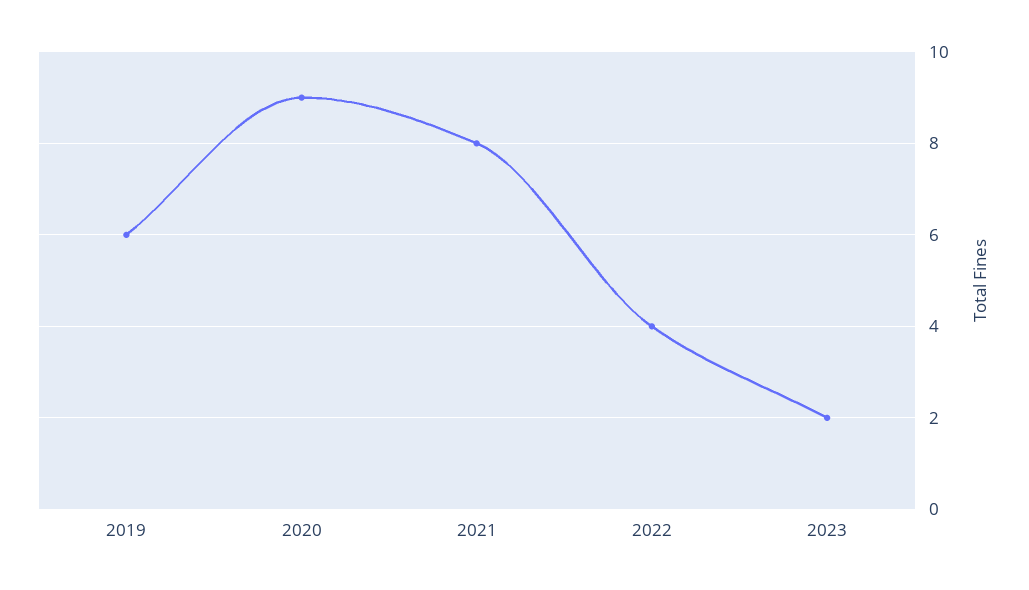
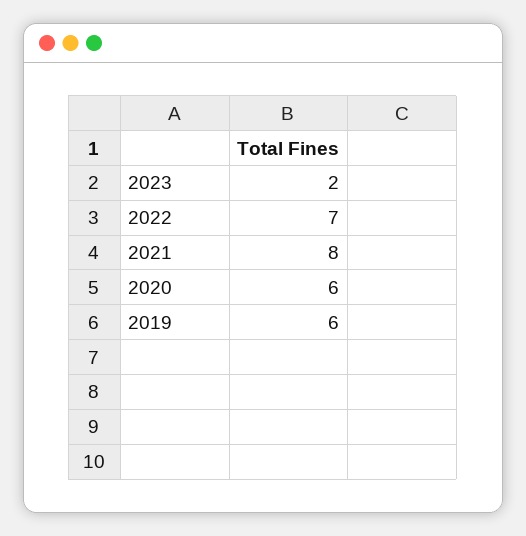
  {
    "2019": 6,
-   "2020": 9,
+   "2020": 6,
    "2021": 8,
-   "2022": 4,
+   "2022": 7,
    "2023": 2
  }

